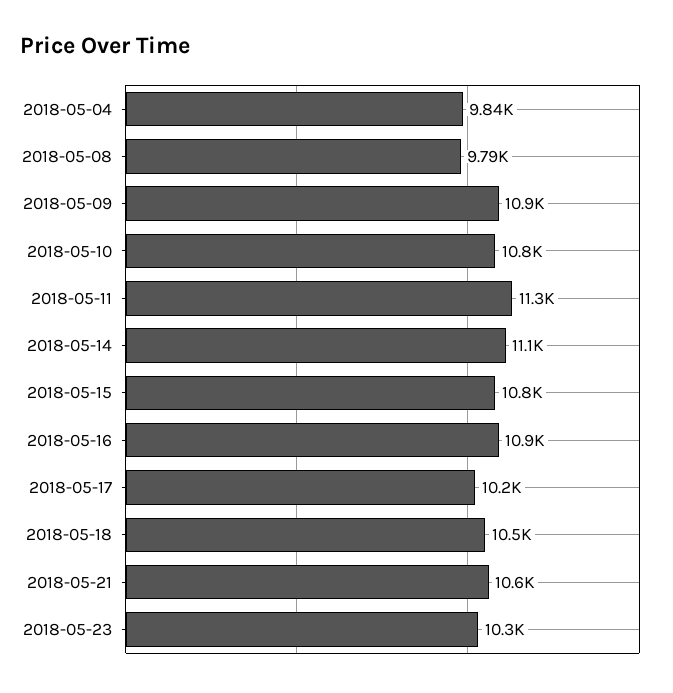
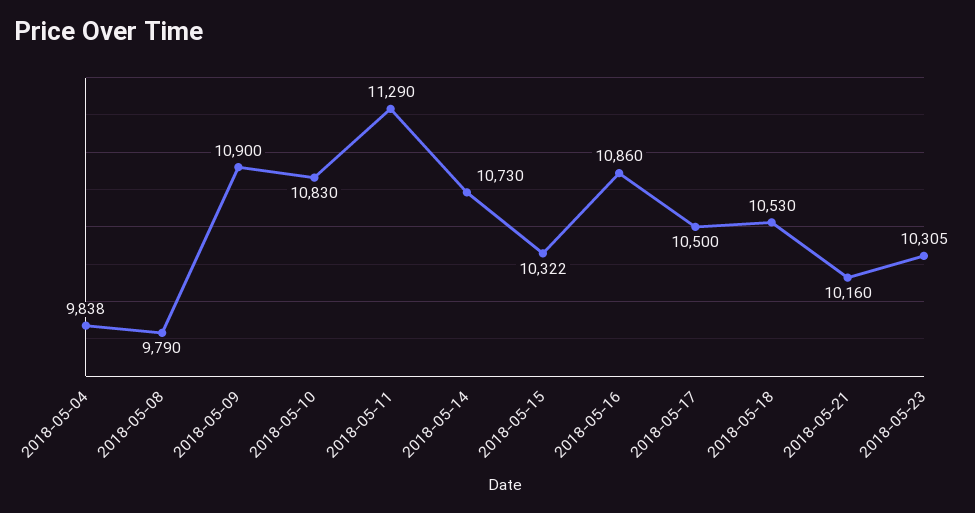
  {
    "2018-05-04": 9838,
    "2018-05-08": 9790,
    "2018-05-09": 10900,
    "2018-05-10": 10830,
    "2018-05-11": 11290,
-   "2018-05-14": 11100,
+   "2018-05-14": 10730,
-   "2018-05-15": 10800,
+   "2018-05-15": 10322,
    "2018-05-16": 10860,
-   "2018-05-17": 10200,
+   "2018-05-17": 10500,
    "2018-05-18": 10530,
-   "2018-05-21": 10600,
+   "2018-05-21": 10160,
    "2018-05-23": 10305
  }

